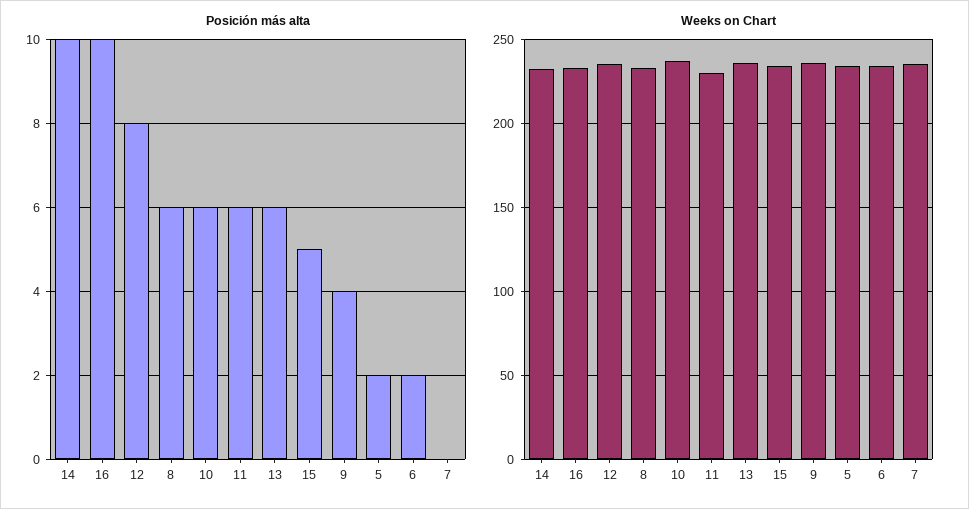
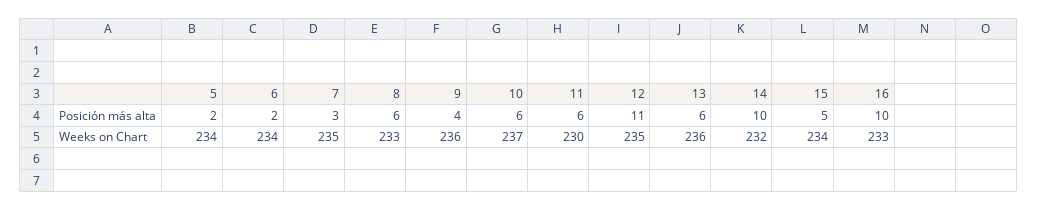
  {
    "Posición más alta": {
      "14": 10,
      "16": 10,
-     "12": 8,
+     "12": 11,
      "8": 6,
      "10": 6,
      "11": 6,
      "13": 6,
      "15": 5,
      "9": 4,
      "5": 2,
      "6": 2,
-     "7": 0
+     "7": 3
    },
    "Weeks on Chart": {
      "14": 232,
      "16": 233,
      "12": 235,
      "8": 233,
      "10": 237,
      "11": 230,
      "13": 236,
      "15": 234,
      "9": 236,
      "5": 234,
      "6": 234,
      "7": 235
    }
  }

